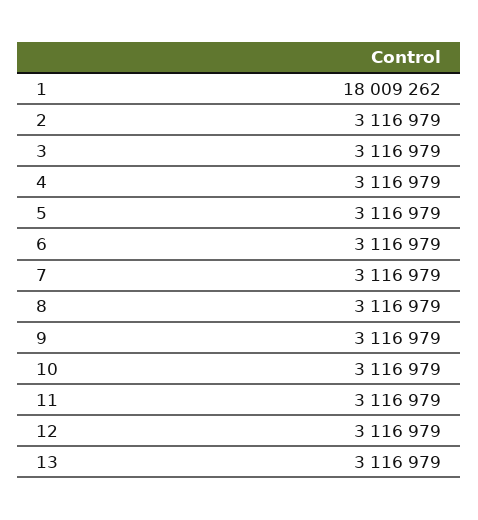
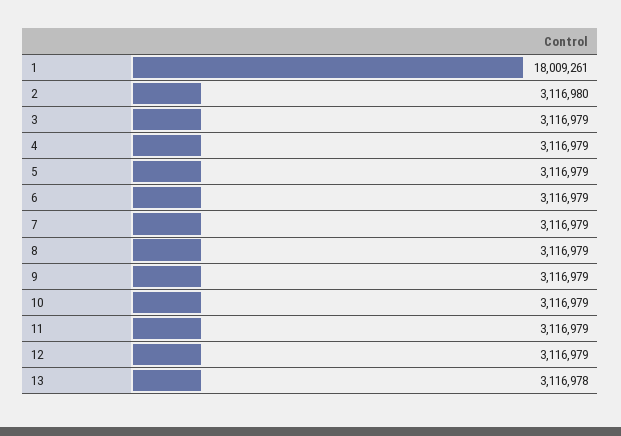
  {
-   "1": 18009262,
+   "1": 18009261,
-   "2": 3116979,
+   "2": 3116980,
    "3": 3116979,
    "4": 3116979,
    "5": 3116979,
    "6": 3116979,
    "7": 3116979,
    "8": 3116979,
    "9": 3116979,
    "10": 3116979,
    "11": 3116979,
    "12": 3116979,
-   "13": 3116979
+   "13": 3116978
  }

